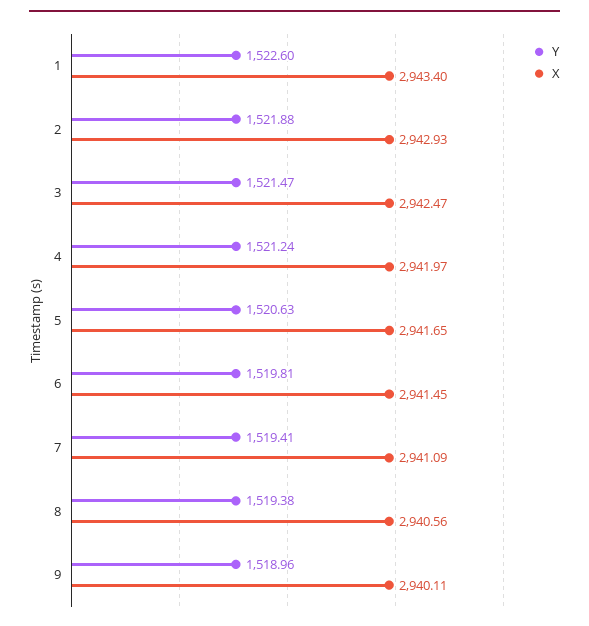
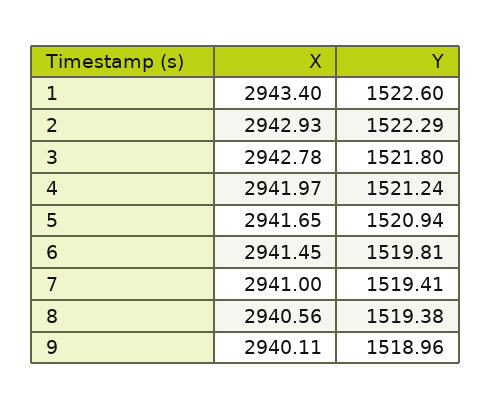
  {
    "Y": {
      "1": 1522.6,
-     "2": 1521.88,
+     "2": 1522.29,
-     "3": 1521.47,
+     "3": 1521.8,
      "4": 1521.24,
-     "5": 1520.63,
+     "5": 1520.94,
      "6": 1519.81,
      "7": 1519.41,
      "8": 1519.38,
      "9": 1518.96
    },
    "X": {
      "1": 2943.4,
      "2": 2942.93,
-     "3": 2942.47,
+     "3": 2942.78,
      "4": 2941.97,
      "5": 2941.65,
      "6": 2941.45,
-     "7": 2941.09,
+     "7": 2941,
      "8": 2940.56,
      "9": 2940.11
    }
  }

